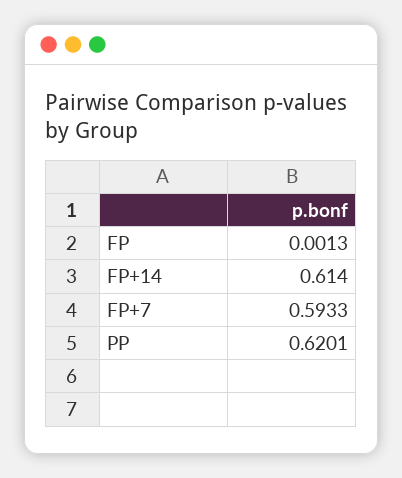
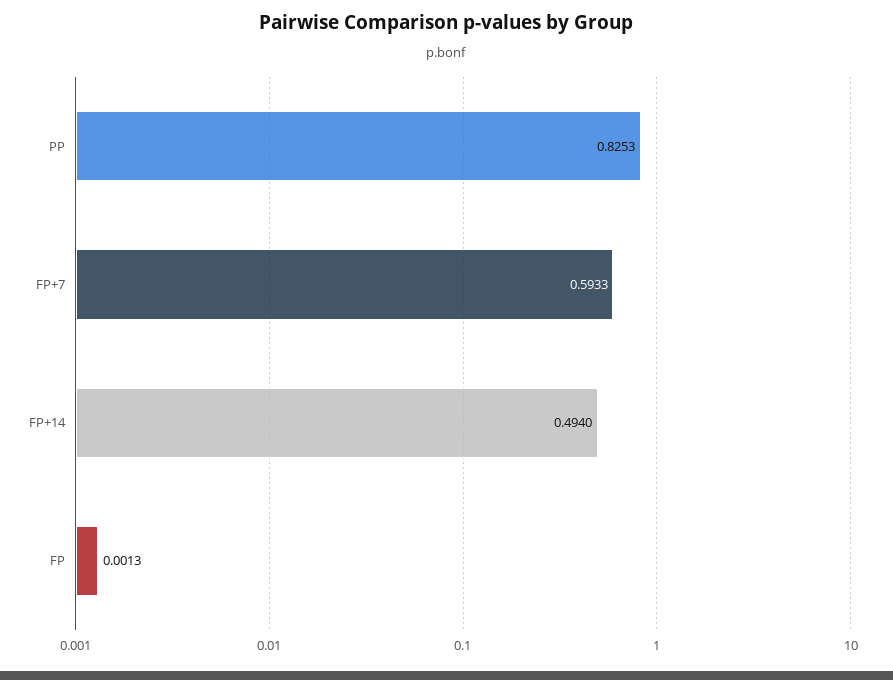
  {
    "FP": 0.0013,
-   "FP+14": 0.614,
+   "FP+14": 0.494,
    "FP+7": 0.5933,
-   "PP": 0.6201
+   "PP": 0.8253
  }

